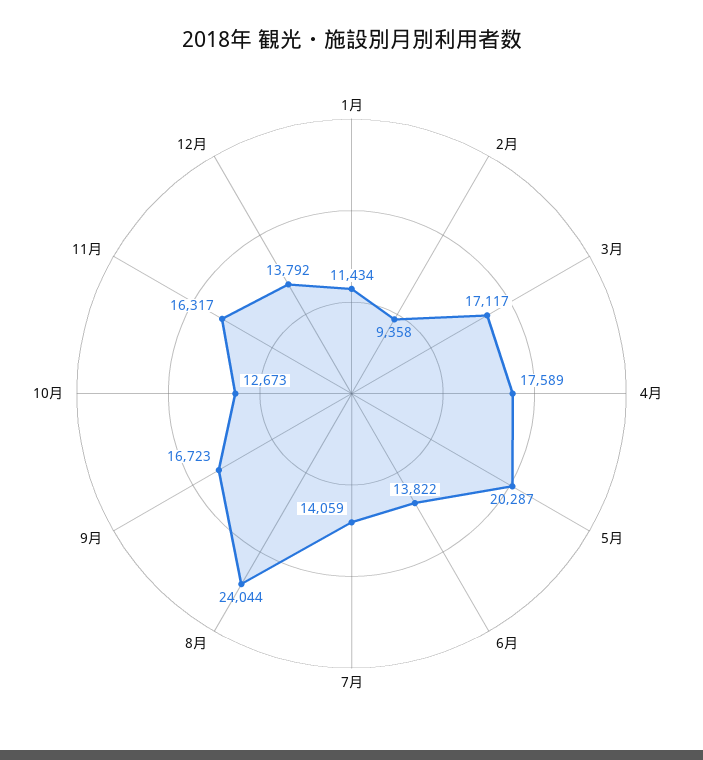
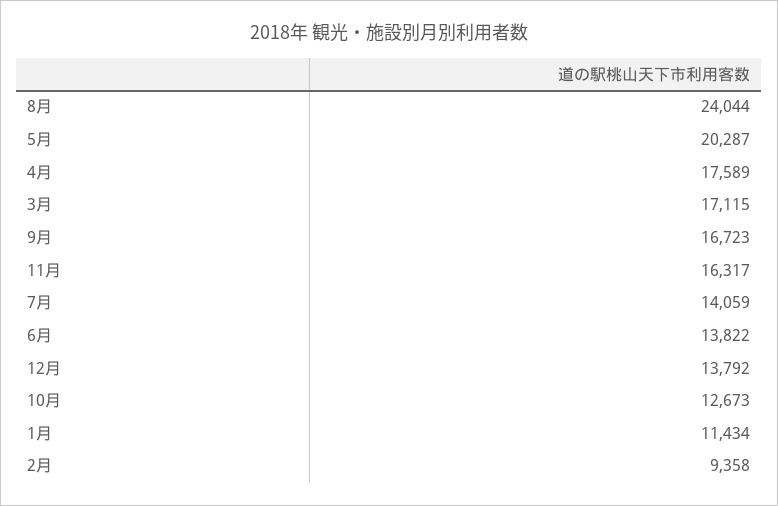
  {
    "1月": 11434,
    "2月": 9358,
-   "3月": 17117,
+   "3月": 17115,
    "4月": 17589,
    "5月": 20287,
    "6月": 13822,
    "7月": 14059,
    "8月": 24044,
    "9月": 16723,
    "10月": 12673,
    "11月": 16317,
    "12月": 13792
  }

